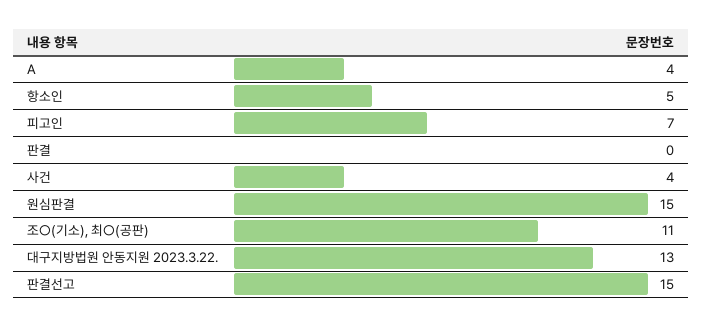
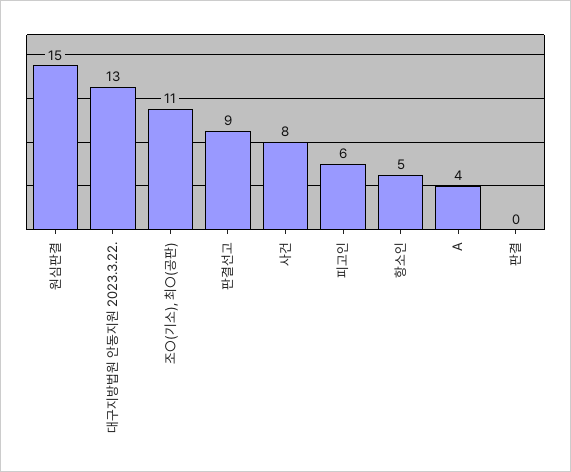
  {
    "A": 4,
    "항소인": 5,
-   "피고인": 7,
+   "피고인": 6,
    "판결": 0,
-   "사건": 4,
+   "사건": 8,
    "원심판결": 15,
    "조○(기소), 최○(공판)": 11,
    "대구지방법원 안동지원 2023.3.22.": 13,
-   "판결선고": 15
+   "판결선고": 9
  }

